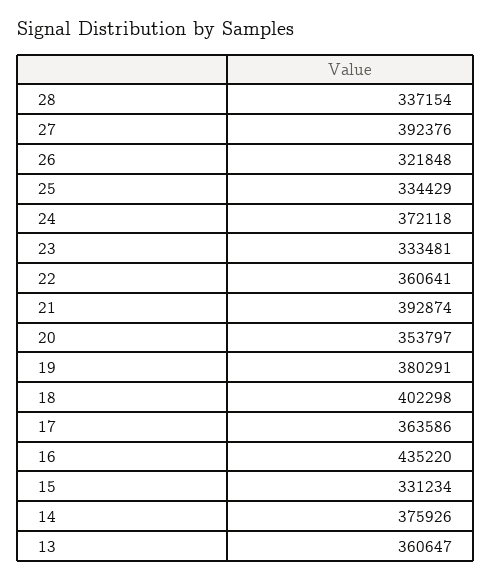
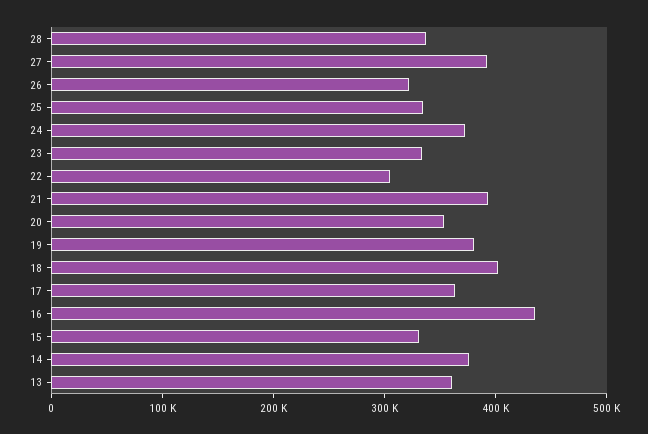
  {
    "28": 337154,
    "27": 392376,
    "26": 321848,
    "25": 334429,
    "24": 372118,
    "23": 333481,
-   "22": 360641,
+   "22": 300000,
    "21": 392874,
    "20": 353797,
    "19": 380291,
    "18": 402298,
    "17": 363586,
    "16": 435220,
    "15": 331234,
    "14": 375926,
    "13": 360647
  }

